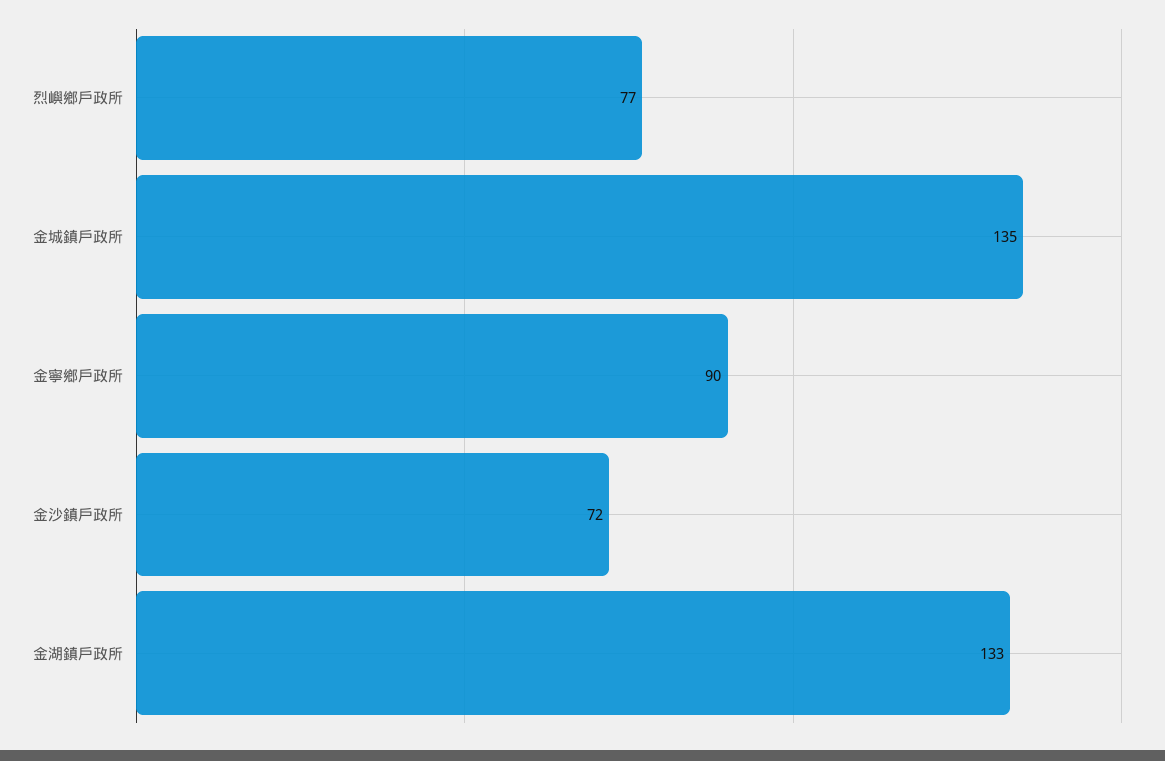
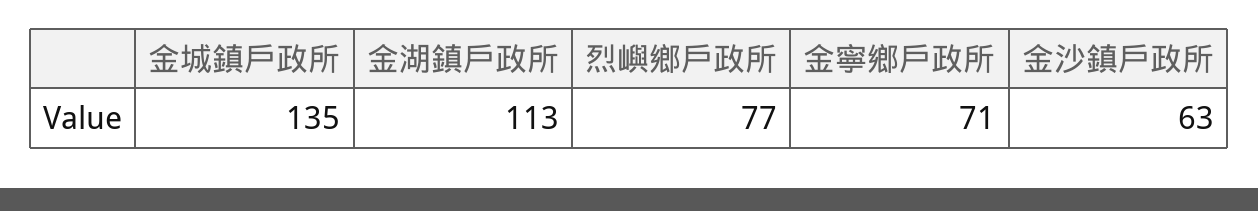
  {
    "烈嶼鄉戶政所": 77,
    "金城鎮戶政所": 135,
-   "金寧鄉戶政所": 90,
+   "金寧鄉戶政所": 71,
-   "金沙鎮戶政所": 72,
+   "金沙鎮戶政所": 63,
-   "金湖鎮戶政所": 133
+   "金湖鎮戶政所": 113
  }

